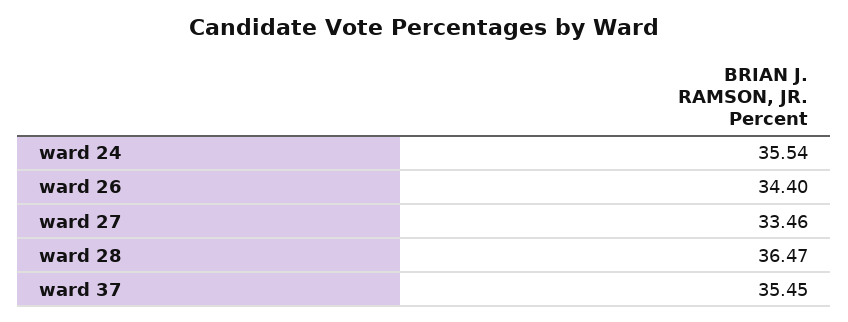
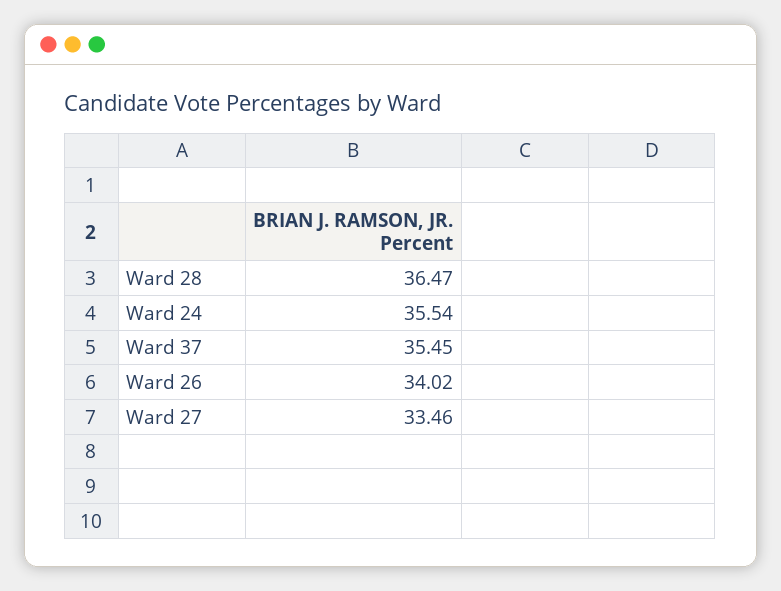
  {
    "ward 24": 35.54,
-   "ward 26": 34.4,
+   "ward 26": 34.02,
    "ward 27": 33.46,
    "ward 28": 36.47,
    "ward 37": 35.45
  }

